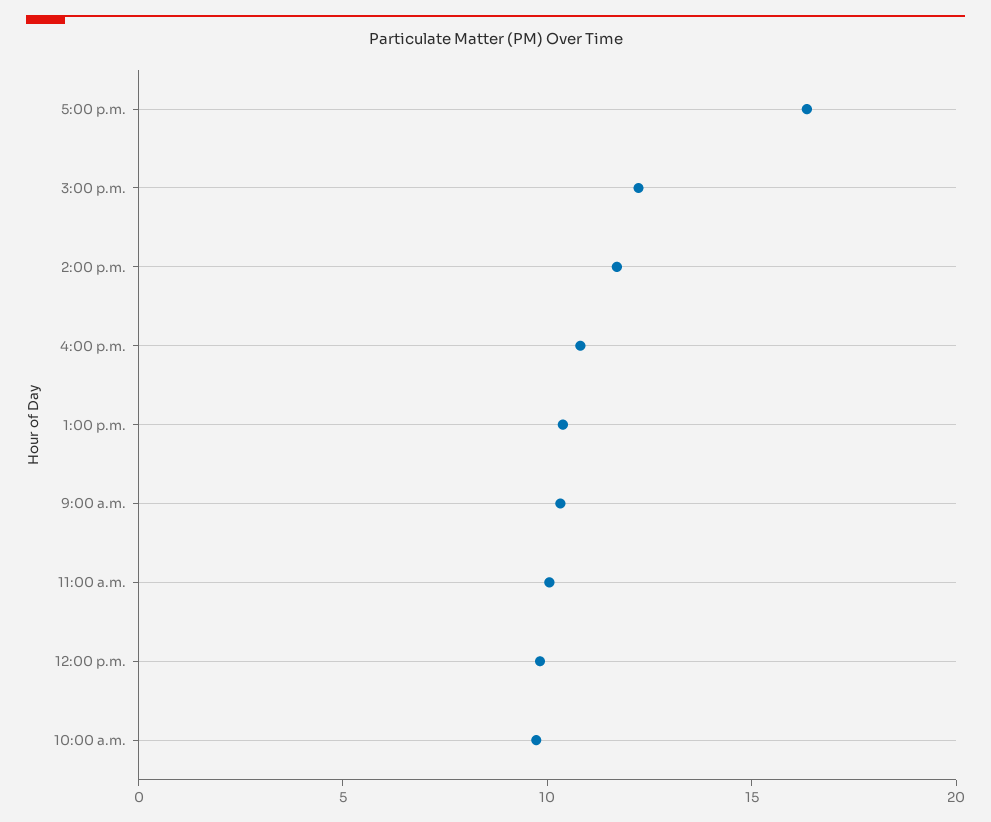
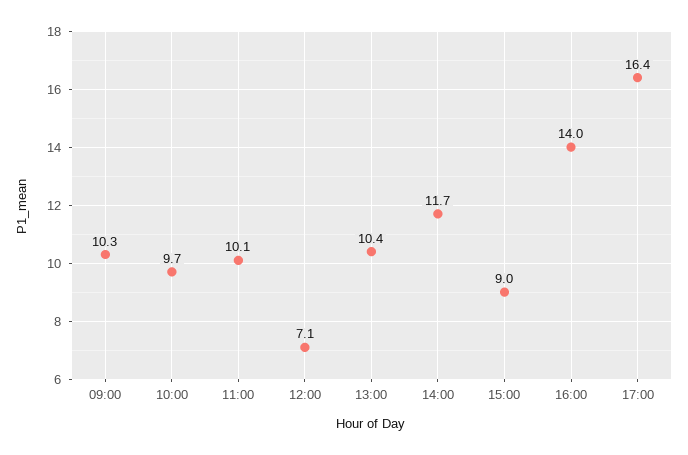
  {
    "5:00 p.m.": 16.4,
-   "3:00 p.m.": 12,
+   "3:00 p.m.": 9,
    "2:00 p.m.": 11.7,
-   "4:00 p.m.": 11,
+   "4:00 p.m.": 14,
    "1:00 p.m.": 10.4,
    "9:00 a.m.": 10.3,
    "11:00 a.m.": 10.1,
-   "12:00 p.m.": 10,
+   "12:00 p.m.": 7.1,
    "10:00 a.m.": 9.7
  }

